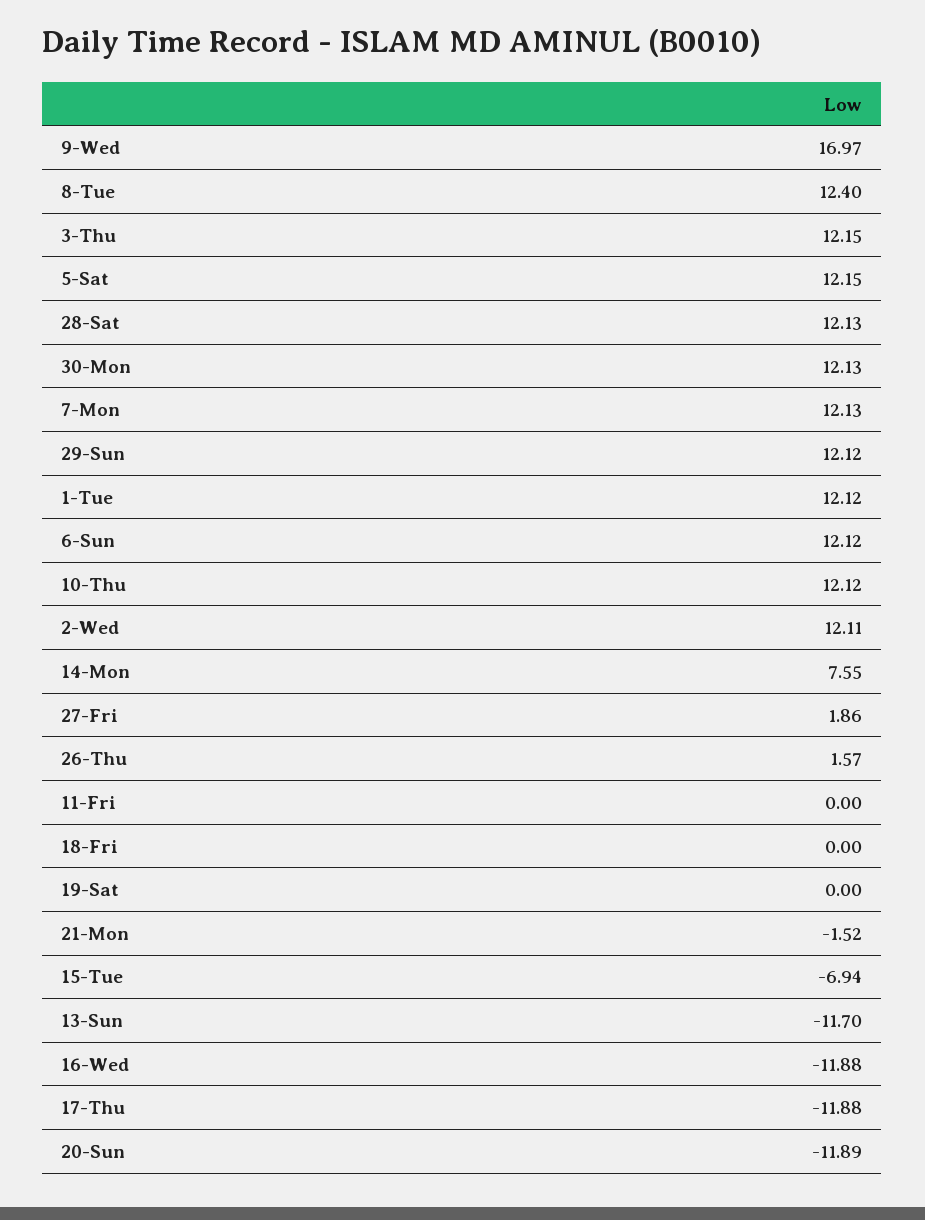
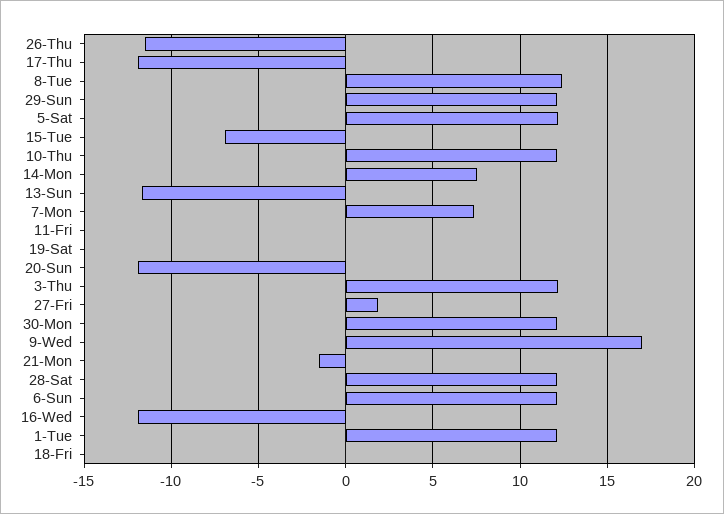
  {
    "9-Wed": 16.97,
    "8-Tue": 12.4,
    "3-Thu": 12.15,
    "5-Sat": 12.15,
    "28-Sat": 12.13,
    "30-Mon": 12.13,
-   "7-Mon": 12.13,
+   "7-Mon": 7.5,
    "29-Sun": 12.12,
    "1-Tue": 12.12,
    "6-Sun": 12.12,
    "10-Thu": 12.12,
-   "2-Wed": 12.11,
    "14-Mon": 7.55,
    "27-Fri": 1.86,
-   "26-Thu": 1.57,
+   "26-Thu": -11.5,
    "11-Fri": 0,
    "18-Fri": 0,
    "19-Sat": 0,
    "21-Mon": -1.52,
    "15-Tue": -6.94,
    "13-Sun": -11.7,
    "16-Wed": -11.88,
    "17-Thu": -11.88,
    "20-Sun": -11.89
  }

